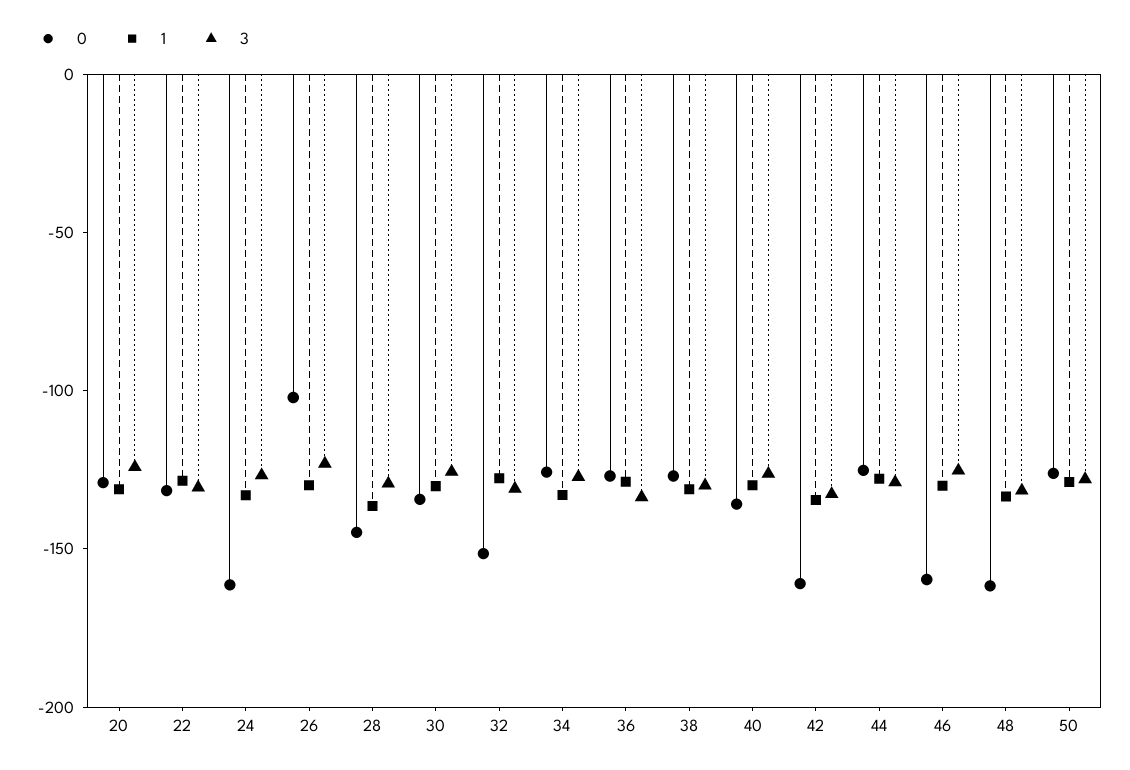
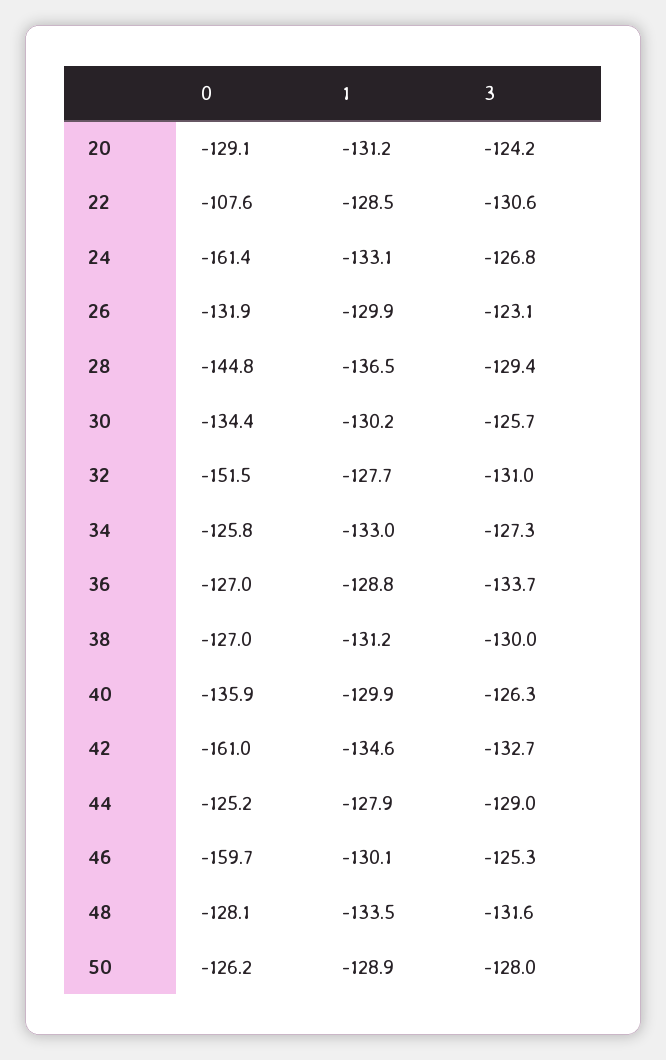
  {
    "0": {
      "20": -129.1,
-     "22": -130,
+     "22": -107.6,
      "24": -161.4,
-     "26": -100,
+     "26": -131.9,
      "28": -144.8,
      "30": -134.4,
      "32": -151.5,
      "34": -125.8,
      "36": -127,
      "38": -127,
      "40": -135.9,
      "42": -161,
      "44": -125.2,
      "46": -159.7,
-     "48": -160,
+     "48": -128.1,
      "50": -126.2
    },
    "1": {
      "20": -131.2,
      "22": -128.5,
      "24": -133.1,
      "26": -129.9,
      "28": -136.5,
      "30": -130.2,
      "32": -127.7,
      "34": -133,
      "36": -128.8,
      "38": -131.2,
      "40": -129.9,
      "42": -134.6,
      "44": -127.9,
      "46": -130.1,
      "48": -133.5,
      "50": -128.9
    },
    "3": {
      "20": -124.2,
      "22": -130.6,
      "24": -126.8,
      "26": -123.1,
      "28": -129.4,
      "30": -125.7,
      "32": -131,
      "34": -127.3,
      "36": -133.7,
      "38": -130,
      "40": -126.3,
      "42": -132.7,
      "44": -129,
      "46": -125.3,
      "48": -131.6,
      "50": -128
    }
  }

